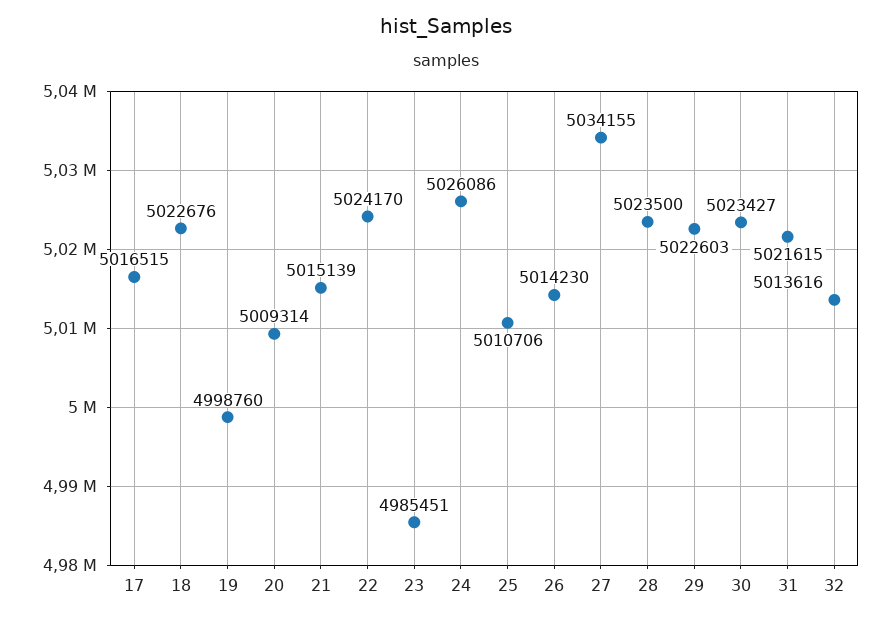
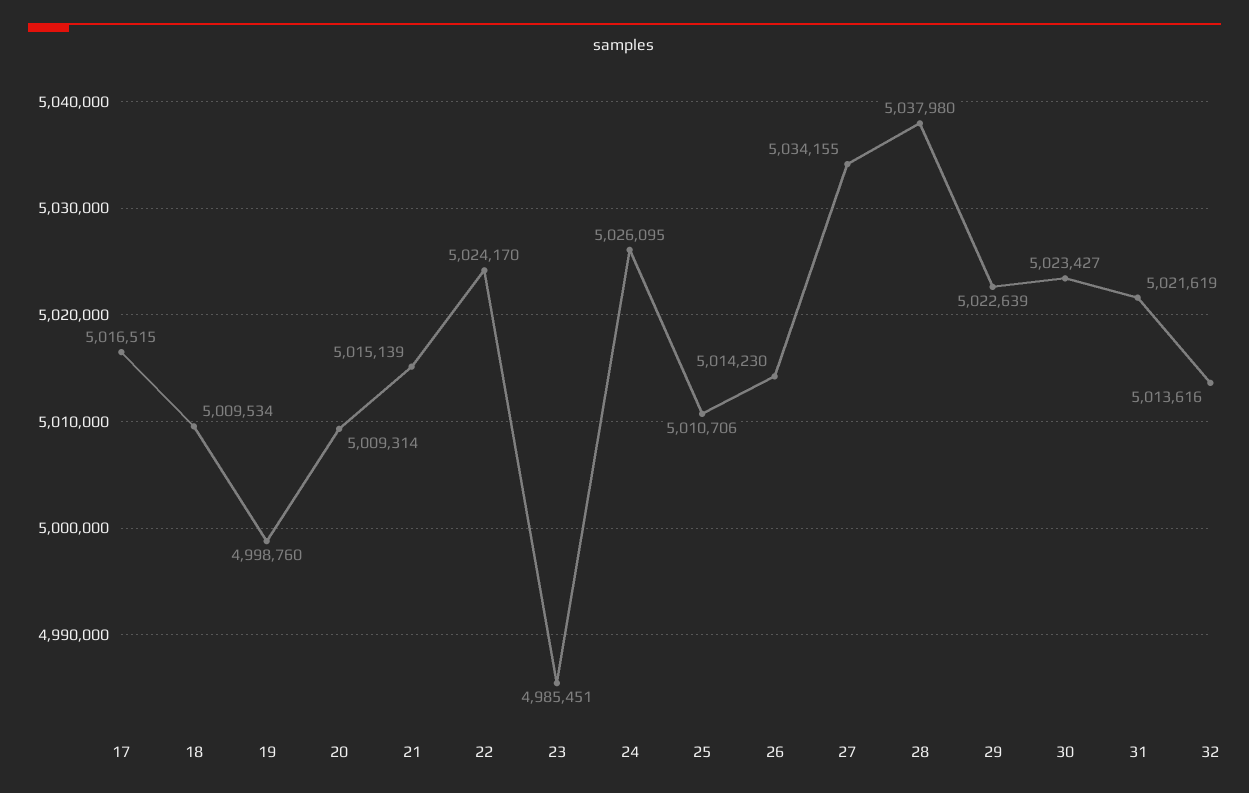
  {
    "17": 5016515,
-   "18": 5022676,
+   "18": 5009534,
    "19": 4998760,
    "20": 5009314,
    "21": 5015139,
    "22": 5024170,
    "23": 4985451,
-   "24": 5026086,
+   "24": 5026095,
    "25": 5010706,
    "26": 5014230,
    "27": 5034155,
-   "28": 5023500,
+   "28": 5037980,
-   "29": 5022603,
+   "29": 5022639,
    "30": 5023427,
-   "31": 5021615,
+   "31": 5021619,
    "32": 5013616
  }

